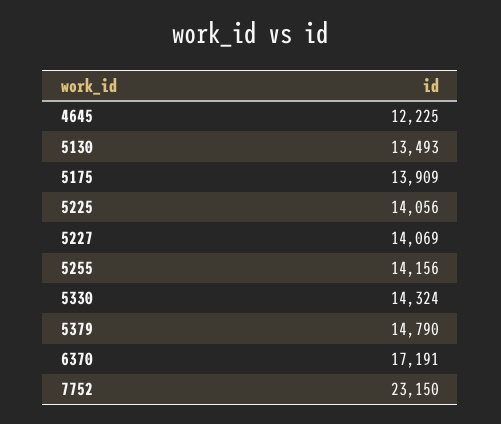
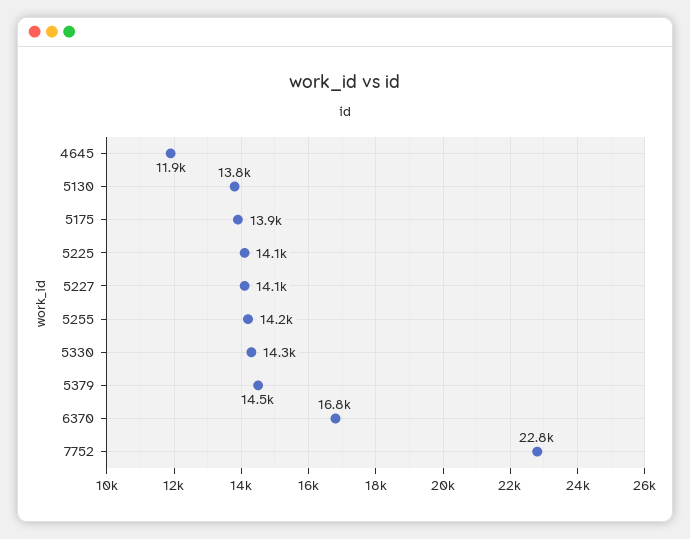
  {
-   "4645": 12225,
+   "4645": 11900,
-   "5130": 13493,
+   "5130": 13800,
    "5175": 13909,
    "5225": 14056,
    "5227": 14069,
    "5255": 14156,
    "5330": 14324,
-   "5379": 14790,
+   "5379": 14500,
-   "6370": 17191,
+   "6370": 16800,
-   "7752": 23150
+   "7752": 22800
  }

